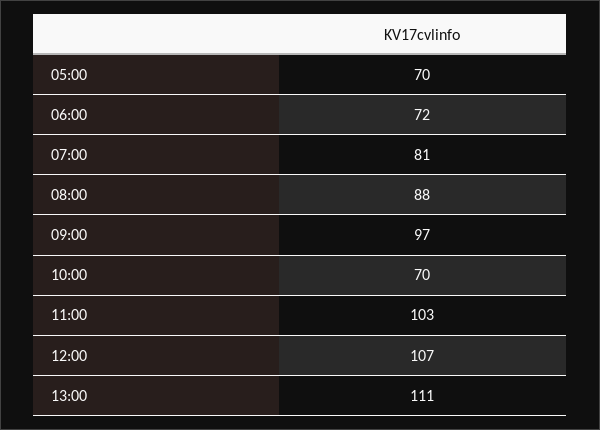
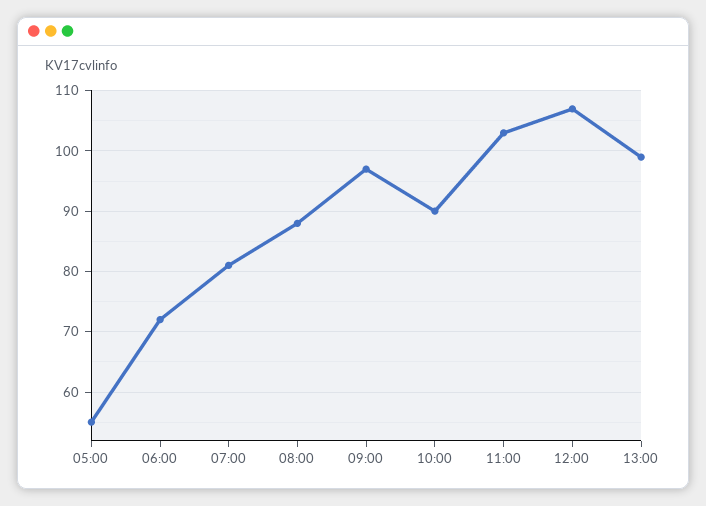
  {
-   "05:00": 70,
+   "05:00": 55,
    "06:00": 72,
    "07:00": 81,
    "08:00": 88,
    "09:00": 97,
-   "10:00": 70,
+   "10:00": 90,
    "11:00": 103,
    "12:00": 107,
-   "13:00": 111
+   "13:00": 99
  }

